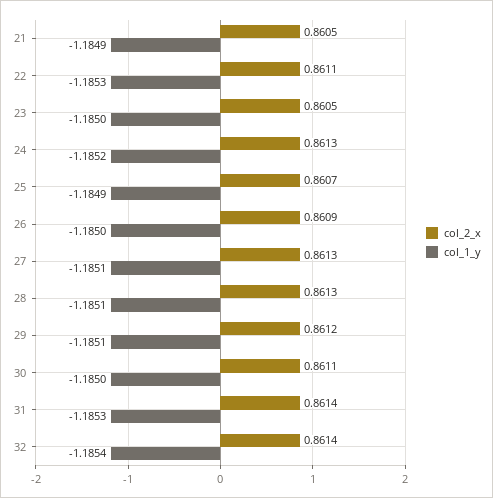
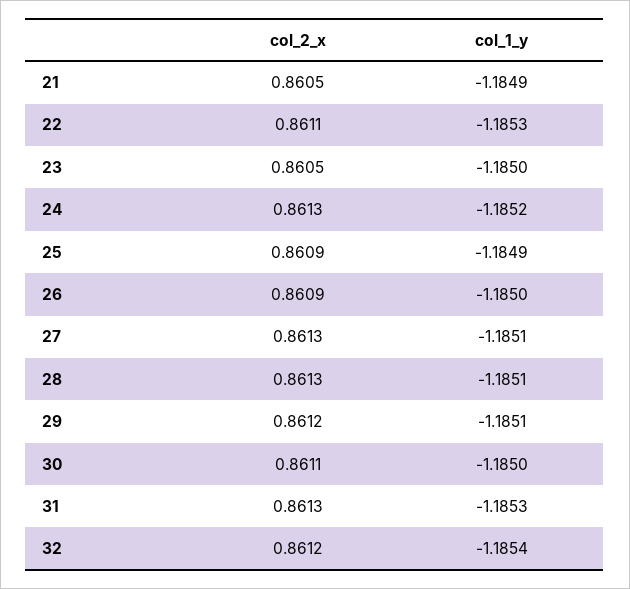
  {
    "col_2_x": {
      "21": 0.8605,
      "22": 0.8611,
      "23": 0.8605,
      "24": 0.8613,
-     "25": 0.8607,
+     "25": 0.8609,
      "26": 0.8609,
      "27": 0.8613,
      "28": 0.8613,
      "29": 0.8612,
      "30": 0.8611,
-     "31": 0.8614,
+     "31": 0.8613,
-     "32": 0.8614
+     "32": 0.8612
    },
    "col_1_y": {
      "21": -1.1849,
      "22": -1.1853,
      "23": -1.185,
      "24": -1.1852,
      "25": -1.1849,
      "26": -1.185,
      "27": -1.1851,
      "28": -1.1851,
      "29": -1.1851,
      "30": -1.185,
      "31": -1.1853,
      "32": -1.1854
    }
  }

